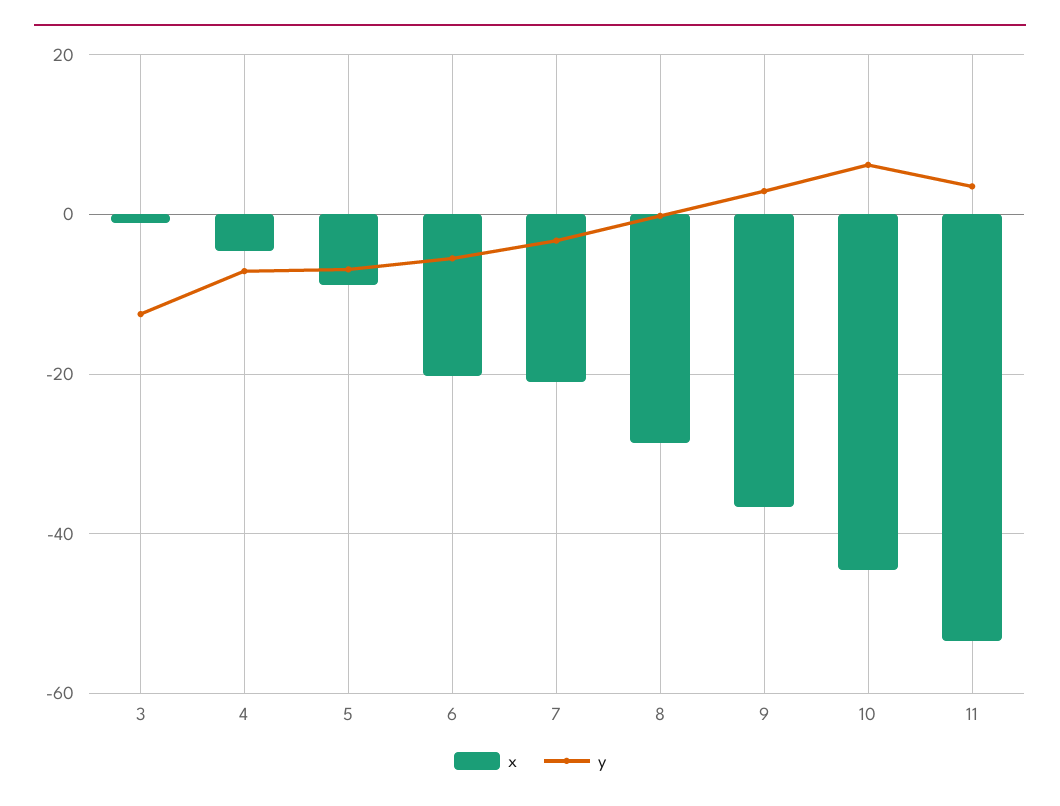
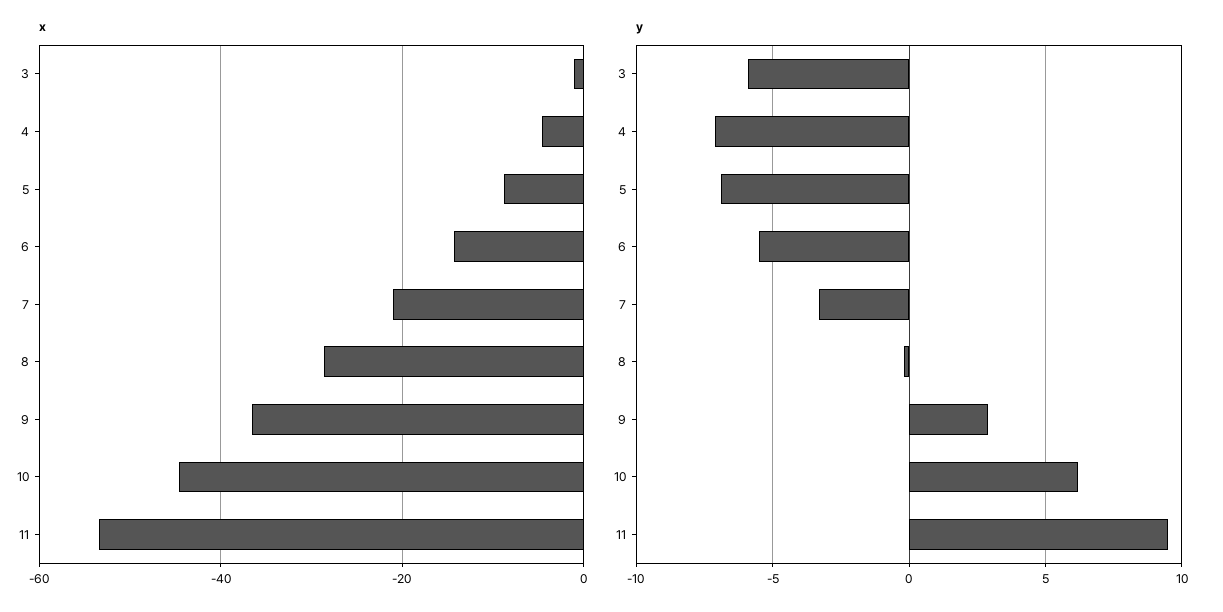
  {
    "x": {
      "3": -2,
      "4": -4,
      "5": -8,
-     "6": -20,
+     "6": -14,
      "7": -22,
      "8": -28,
      "9": -36,
      "10": -44,
      "11": -54
    },
    "y": {
-     "3": -12,
+     "3": -6,
      "4": -7,
      "5": -7,
      "6": -5.5,
      "7": -3.5,
      "8": 0,
      "9": 3,
      "10": 6,
-     "11": 4
+     "11": 9.5
    }
  }

